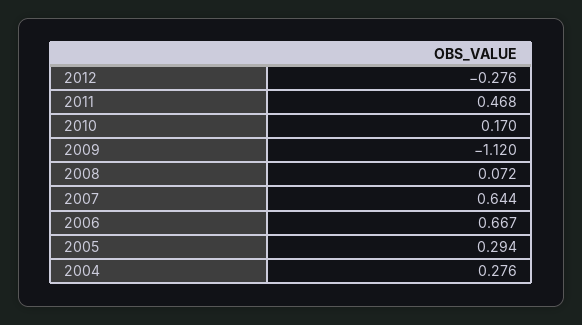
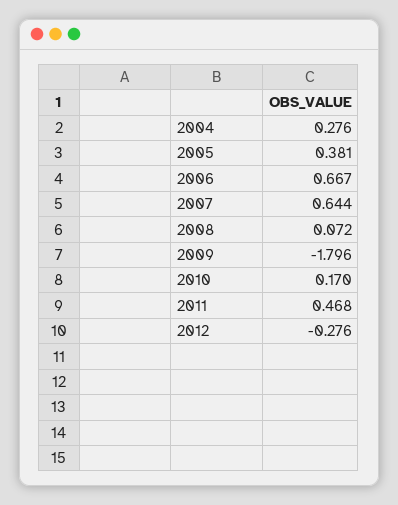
  {
    "2012": -0.276,
    "2011": 0.468,
    "2010": 0.17,
-   "2009": -1.12,
+   "2009": -1.796,
    "2008": 0.072,
    "2007": 0.644,
    "2006": 0.667,
-   "2005": 0.294,
+   "2005": 0.381,
    "2004": 0.276
  }

